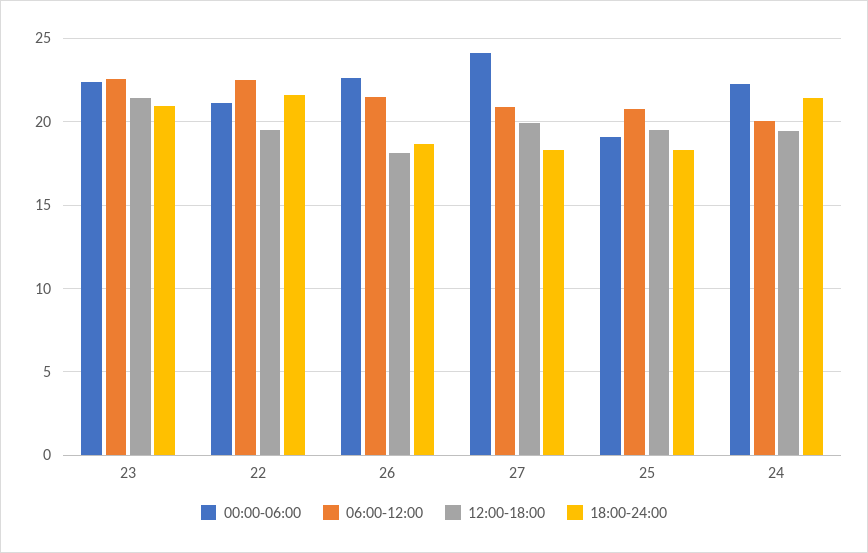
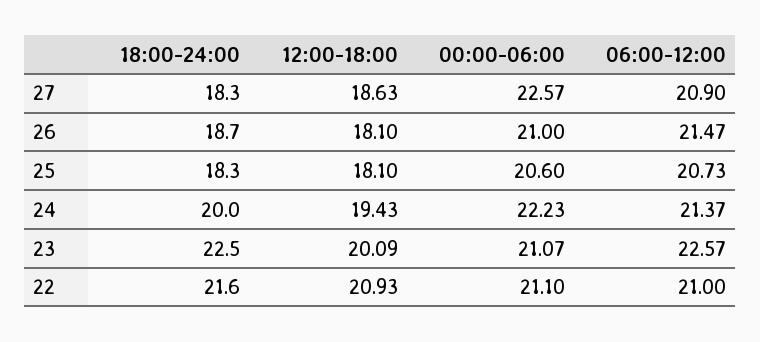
  {
    "00:00-06:00": {
-     "23": 22.5,
+     "23": 21.07,
      "22": 21.1,
-     "26": 22.5,
+     "26": 21,
-     "27": 24,
+     "27": 22.57,
-     "25": 19,
+     "25": 20.6,
      "24": 22.23
    },
    "06:00-12:00": {
      "23": 22.57,
-     "22": 22.5,
+     "22": 21,
      "26": 21.47,
      "27": 20.9,
      "25": 20.73,
-     "24": 20
+     "24": 21.37
    },
    "12:00-18:00": {
-     "23": 21.5,
+     "23": 20.09,
-     "22": 19.5,
+     "22": 20.93,
      "26": 18.1,
-     "27": 20,
+     "27": 18.63,
-     "25": 19.5,
+     "25": 18.1,
      "24": 19.43
    },
    "18:00-24:00": {
-     "23": 21,
+     "23": 22.5,
      "22": 21.6,
      "26": 18.7,
      "27": 18.3,
      "25": 18.3,
-     "24": 21.5
+     "24": 20
    }
  }

